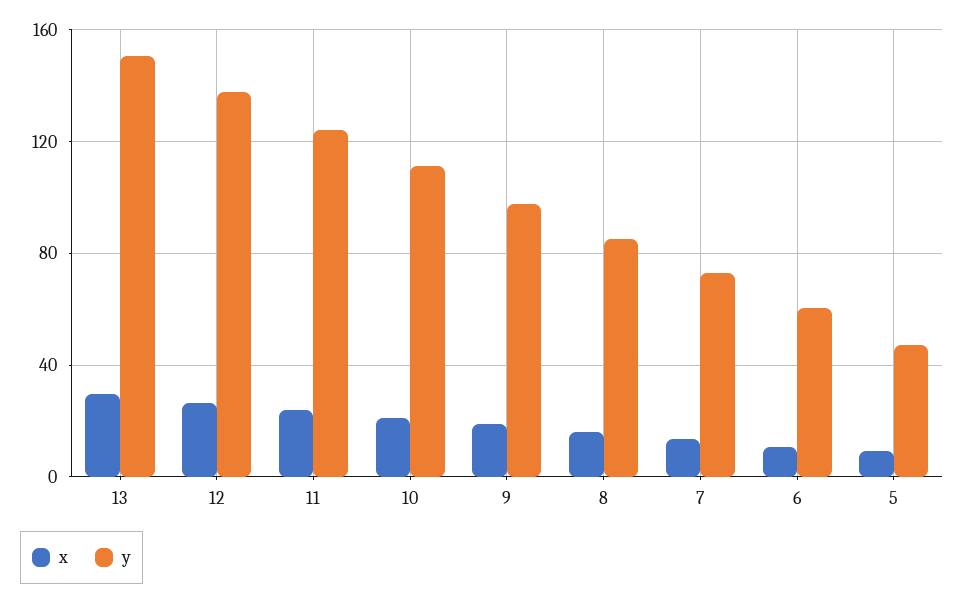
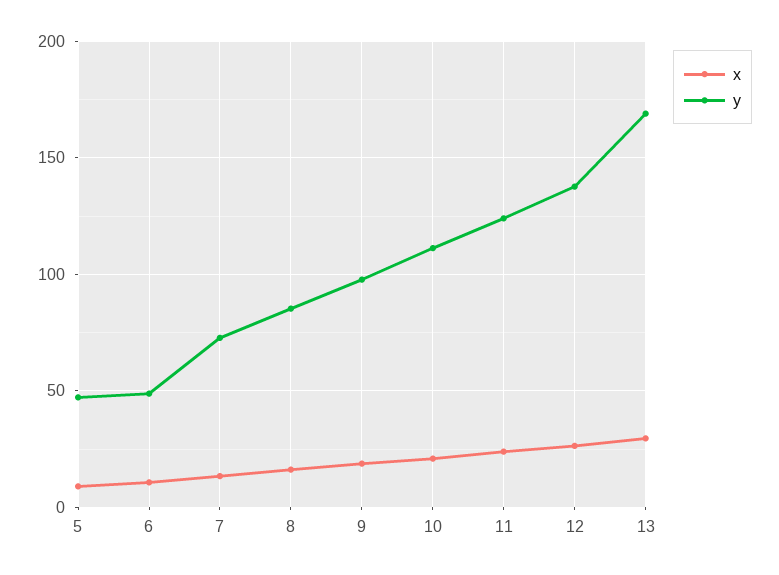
  {
    "x": {
      "13": 30,
      "12": 25,
      "11": 25,
      "10": 20,
      "9": 20,
      "8": 15,
      "7": 15,
      "6": 10,
      "5": 10
    },
    "y": {
-     "13": 150,
+     "13": 170,
      "12": 140,
      "11": 125,
      "10": 110,
      "9": 100,
      "8": 85,
      "7": 75,
-     "6": 60,
+     "6": 50,
      "5": 45
    }
  }

